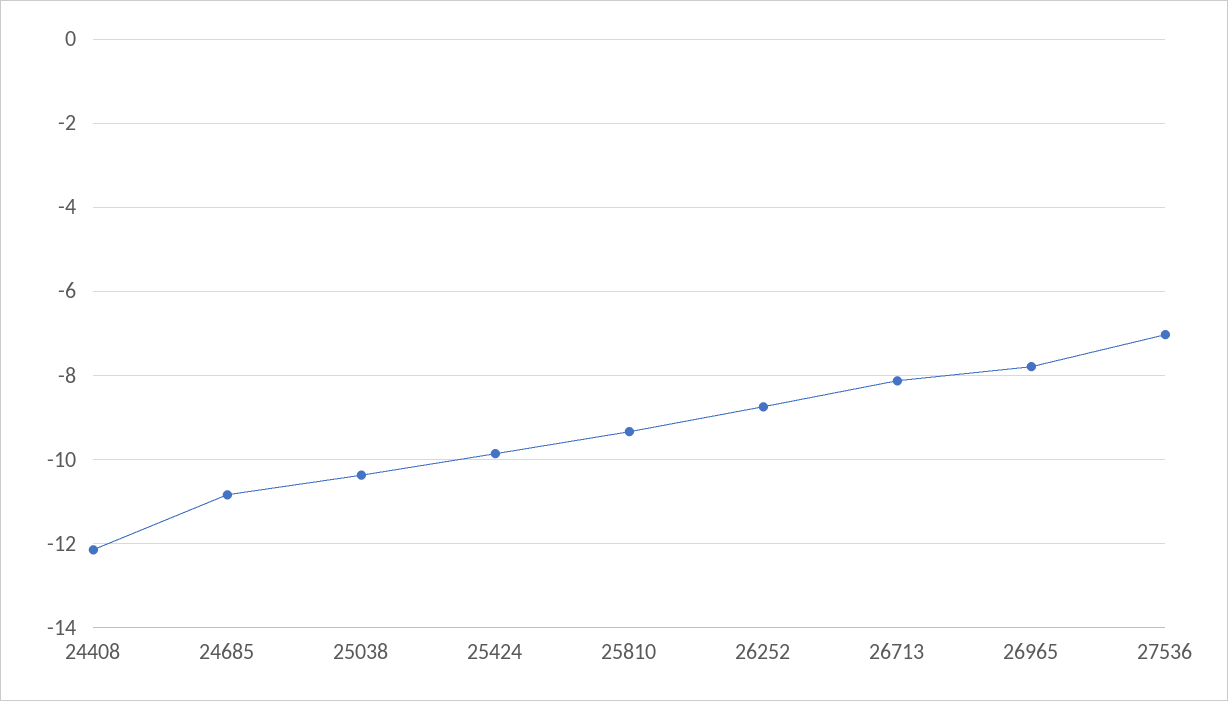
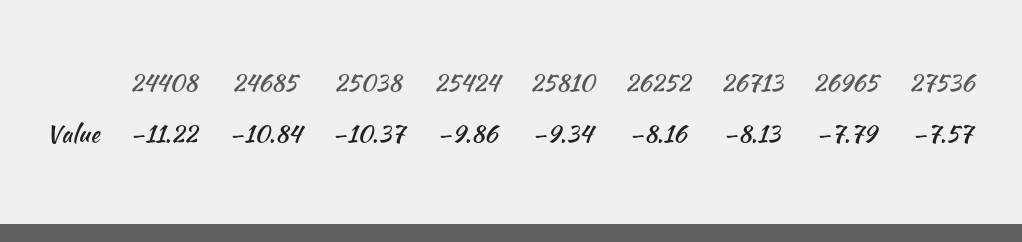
  {
-   "24408": -12.2,
+   "24408": -11.22,
    "24685": -10.84,
    "25038": -10.37,
    "25424": -9.86,
    "25810": -9.34,
-   "26252": -8.8,
+   "26252": -8.16,
    "26713": -8.13,
    "26965": -7.79,
-   "27536": -7
+   "27536": -7.57
  }

